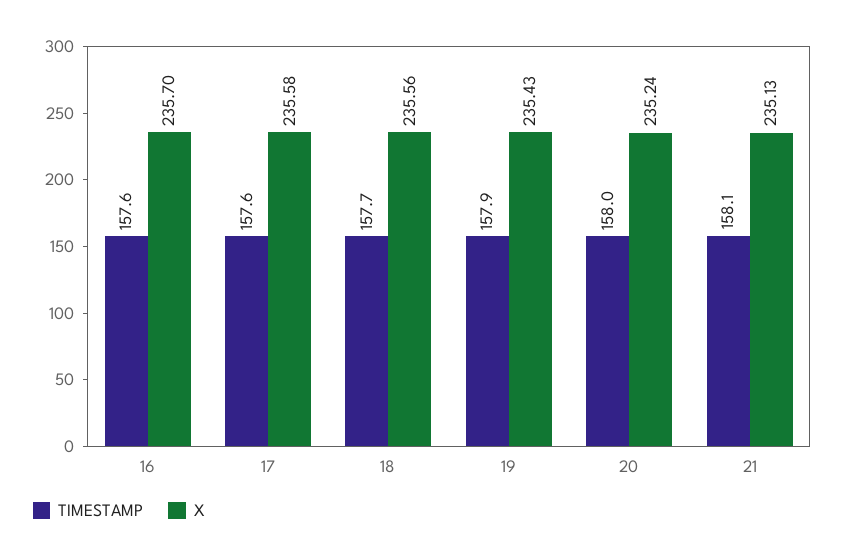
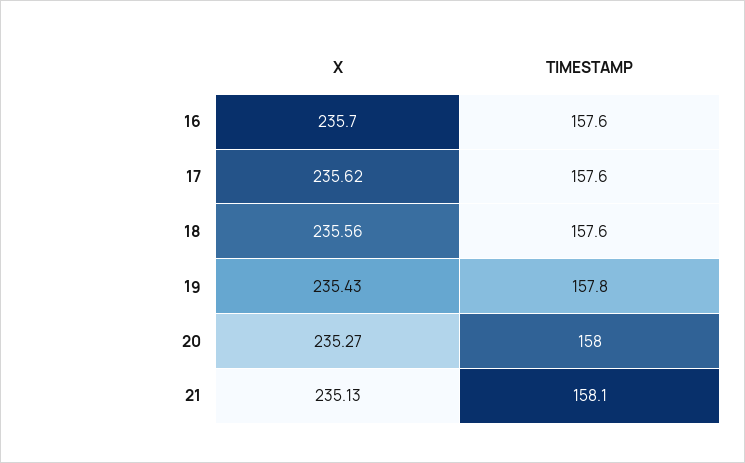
  {
    "TIMESTAMP": {
      "16": 157.6,
      "17": 157.6,
-     "18": 157.7,
+     "18": 157.6,
-     "19": 157.9,
+     "19": 157.8,
      "20": 158,
      "21": 158.1
    },
    "X": {
      "16": 235.7,
-     "17": 235.58,
+     "17": 235.62,
      "18": 235.56,
      "19": 235.43,
-     "20": 235.24,
+     "20": 235.27,
      "21": 235.13
    }
  }

